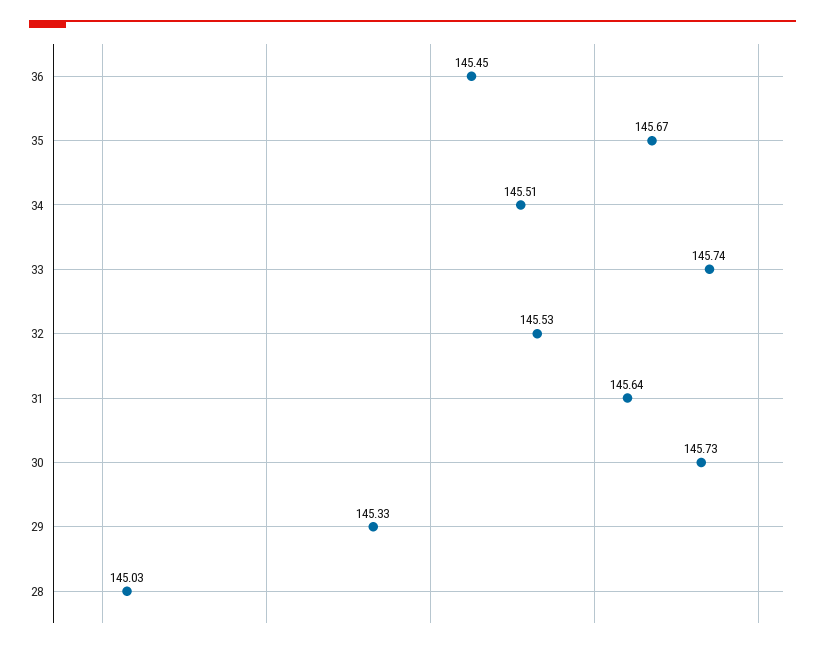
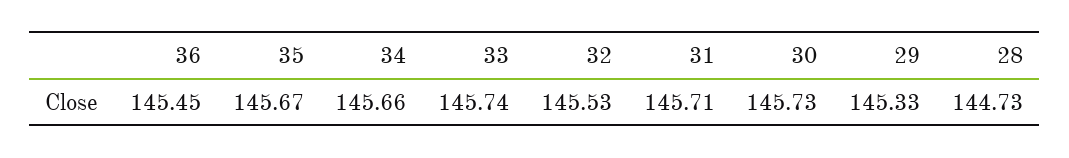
  {
    "36": 145.45,
    "35": 145.67,
-   "34": 145.51,
+   "34": 145.66,
    "33": 145.74,
    "32": 145.53,
-   "31": 145.64,
+   "31": 145.71,
    "30": 145.73,
    "29": 145.33,
-   "28": 145.03
+   "28": 144.73
  }

